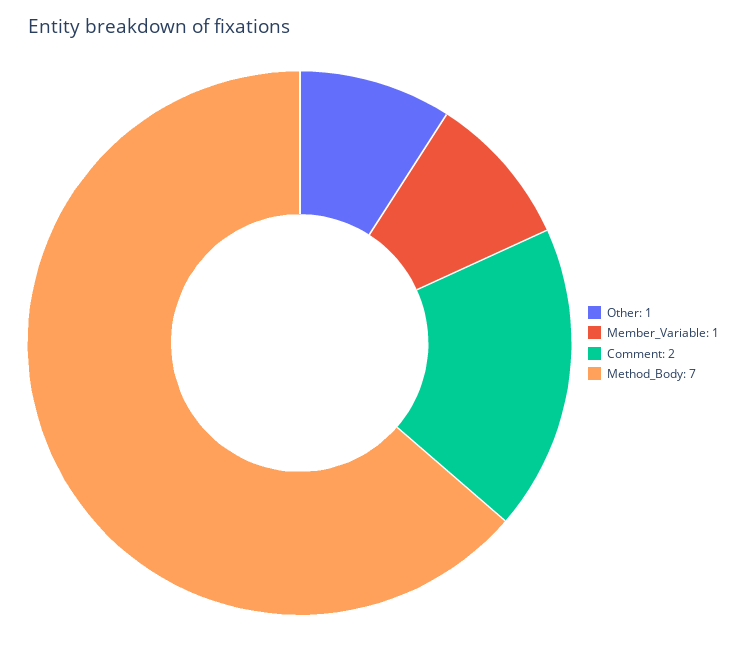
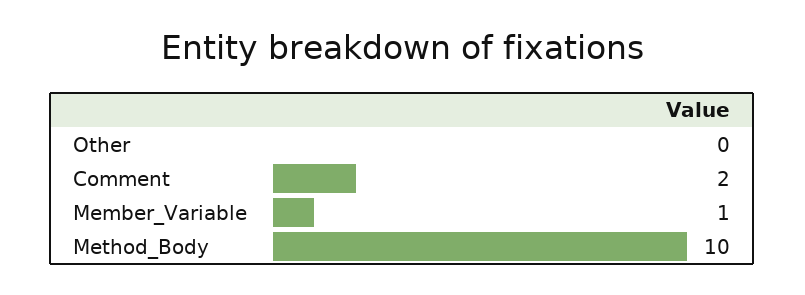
  {
-   "Other": 1,
+   "Other": 0,
    "Member_Variable": 1,
    "Comment": 2,
-   "Method_Body": 7
+   "Method_Body": 10
  }

